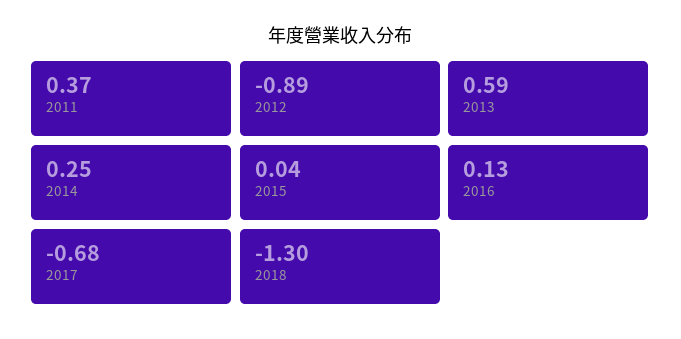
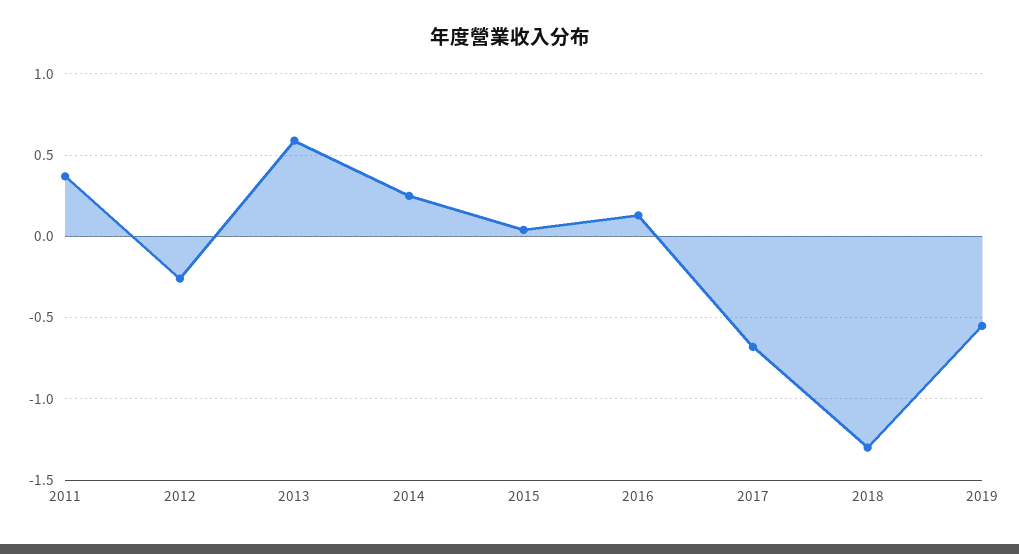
  {
    "2011": 0.37,
-   "2012": -0.89,
+   "2012": -0.25,
    "2013": 0.59,
    "2014": 0.25,
    "2015": 0.04,
    "2016": 0.13,
    "2017": -0.68,
-   "2018": -1.3
+   "2018": -1.3,
+   "2019": -0.55
  }

